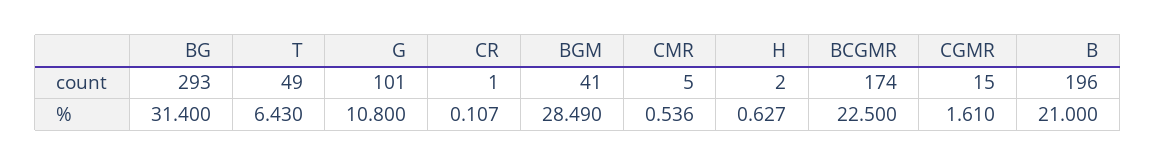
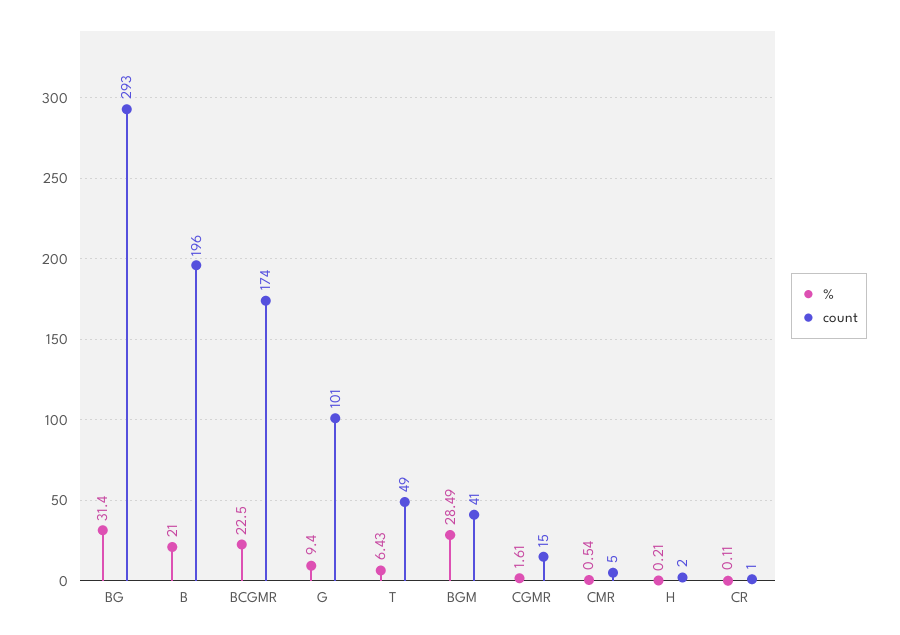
  {
    "count": {
      "BG": 293,
      "T": 49,
      "G": 101,
      "CR": 1,
      "BGM": 41,
      "CMR": 5,
      "H": 2,
      "BCGMR": 174,
      "CGMR": 15,
      "B": 196
    },
    "%": {
      "BG": 31.4,
      "T": 6.43,
-     "G": 10.8,
+     "G": 9.4,
      "CR": 0.107,
      "BGM": 28.49,
      "CMR": 0.536,
-     "H": 0.627,
+     "H": 0.21,
      "BCGMR": 22.5,
      "CGMR": 1.61,
      "B": 21
    }
  }

